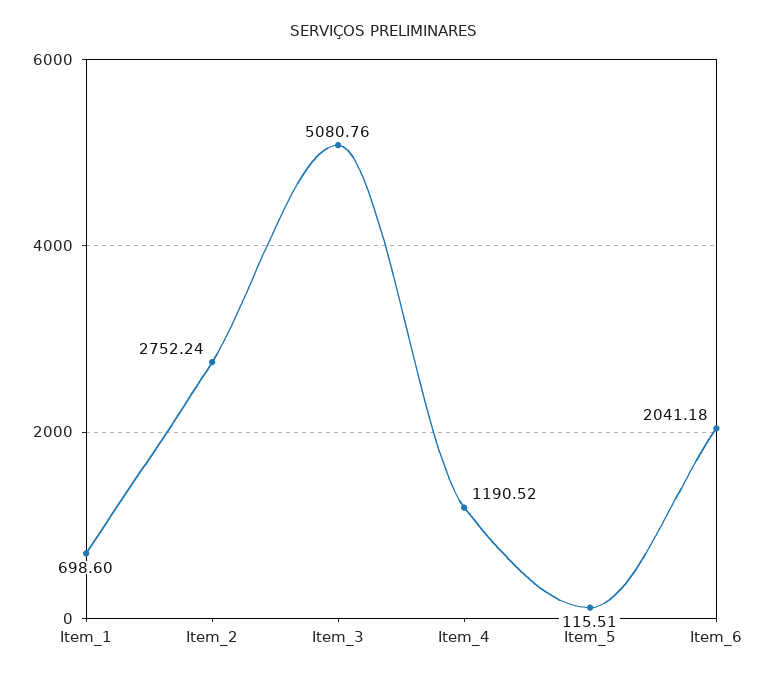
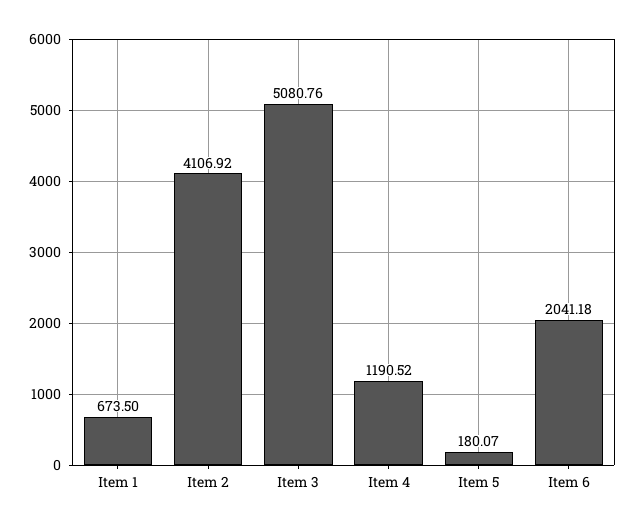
  {
-   "Item_1": 698.6,
+   "Item_1": 673.5,
-   "Item_2": 2752.24,
+   "Item_2": 4106.92,
    "Item_3": 5080.76,
    "Item_4": 1190.52,
-   "Item_5": 115.51,
+   "Item_5": 180.07,
    "Item_6": 2041.18
  }

